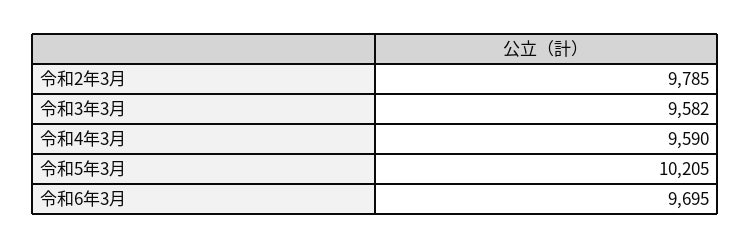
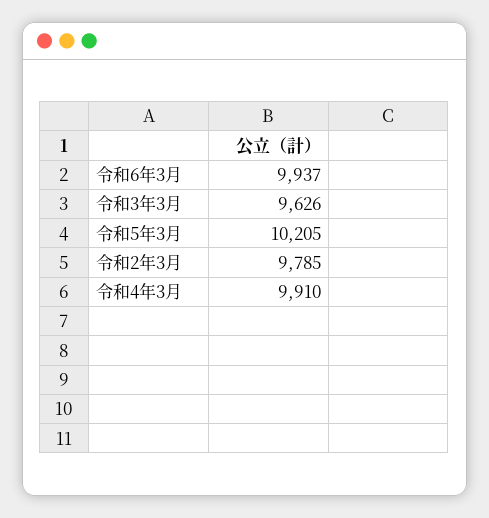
  {
    "令和2年3月": 9785,
-   "令和3年3月": 9582,
+   "令和3年3月": 9626,
-   "令和4年3月": 9590,
+   "令和4年3月": 9910,
    "令和5年3月": 10205,
-   "令和6年3月": 9695
+   "令和6年3月": 9937
  }

